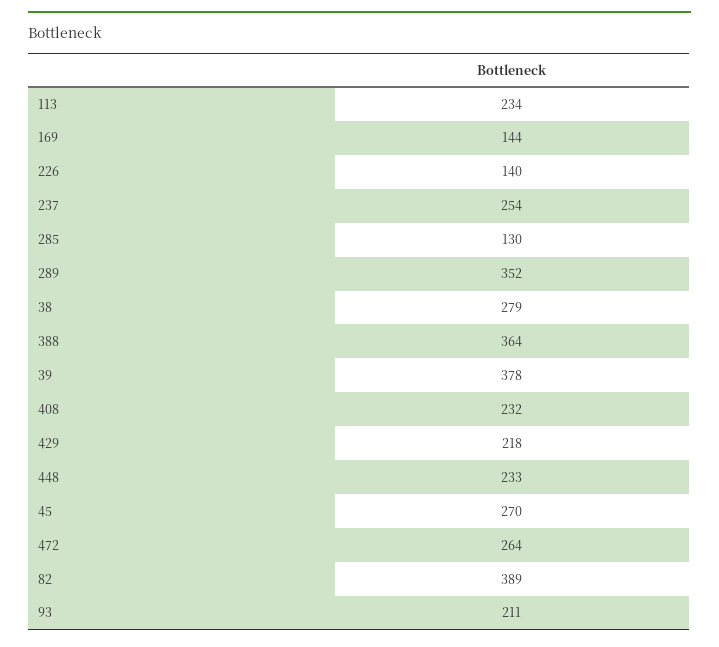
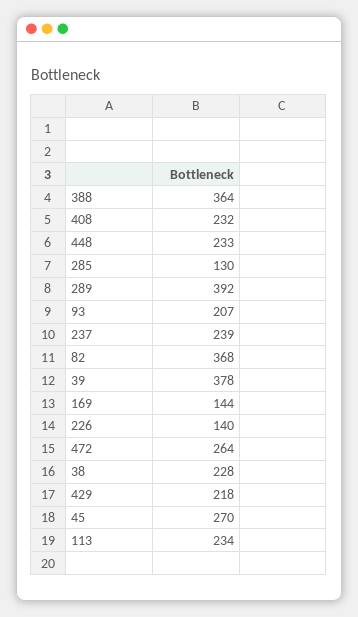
  {
    "113": 234,
    "169": 144,
    "226": 140,
-   "237": 254,
+   "237": 239,
    "285": 130,
-   "289": 352,
+   "289": 392,
-   "38": 279,
+   "38": 228,
    "388": 364,
    "39": 378,
    "408": 232,
    "429": 218,
    "448": 233,
    "45": 270,
    "472": 264,
-   "82": 389,
+   "82": 368,
-   "93": 211
+   "93": 207
  }

